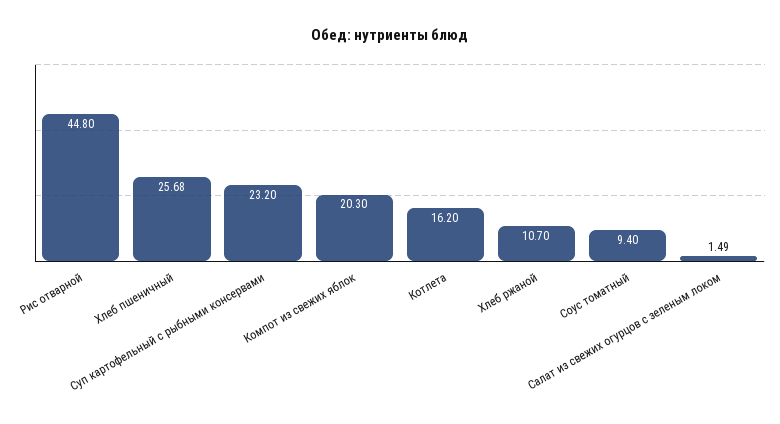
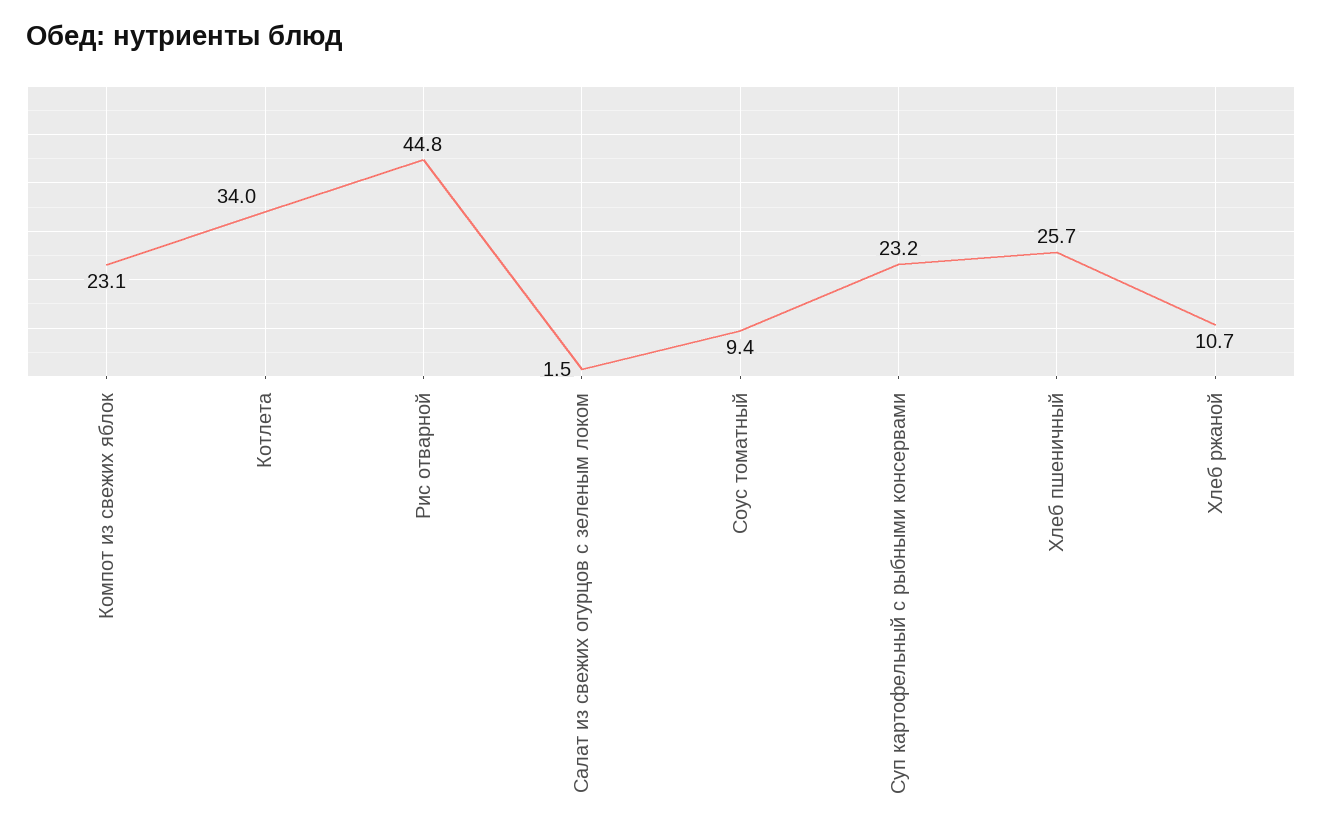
  {
    "Рис отварной": 44.8,
    "Хлеб пшеничный": 25.68,
    "Суп картофельный с рыбными консервами": 23.2,
-   "Компот из свежих яблок": 20.3,
+   "Компот из свежих яблок": 23.1,
-   "Котлета": 16.2,
+   "Котлета": 34,
    "Хлеб ржаной": 10.7,
    "Соус томатный": 9.4,
    "Салат из свежих огурцов с зеленым локом": 1.49
  }

